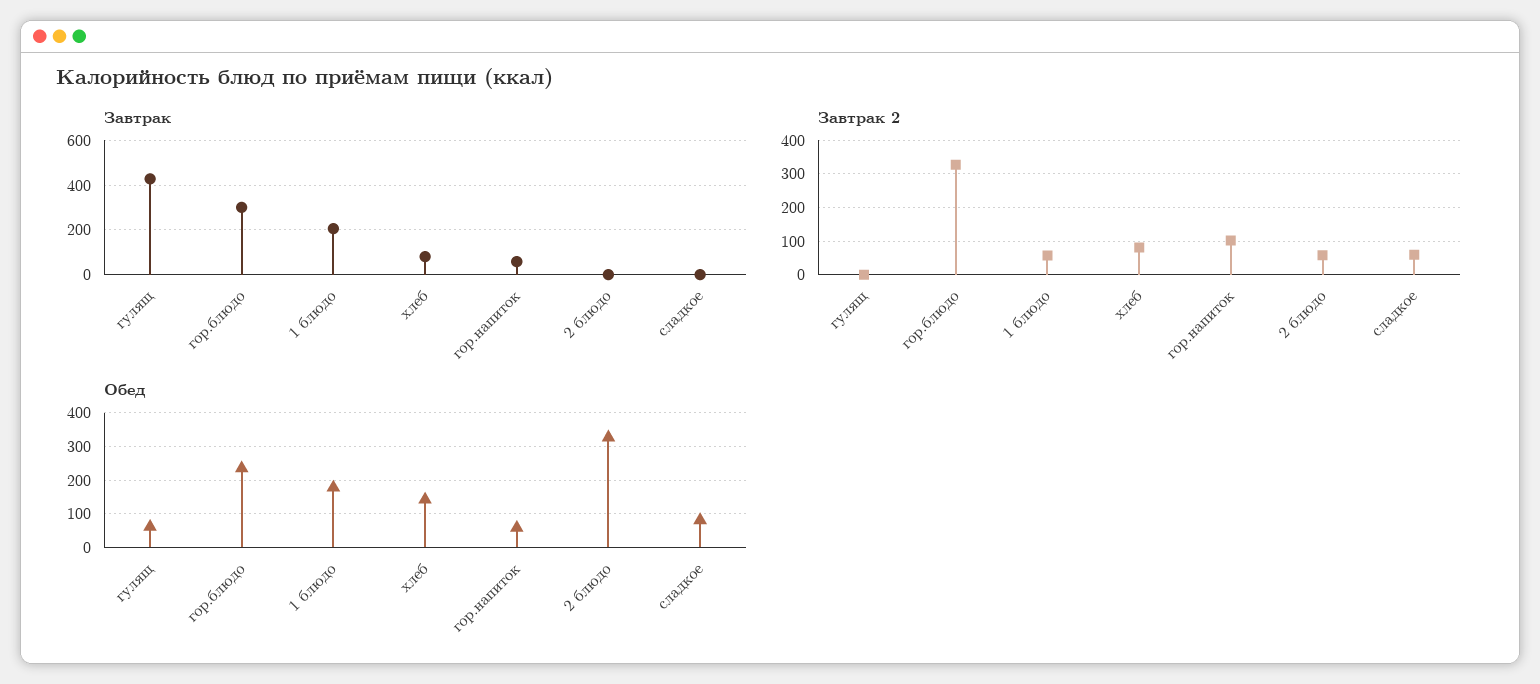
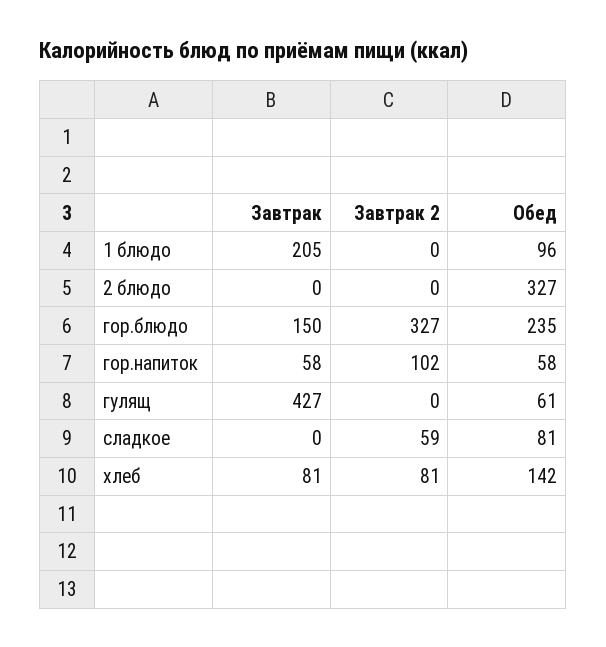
  {
    "Завтрак": {
      "гулящ": 427,
-     "гор.блюдо": 300,
+     "гор.блюдо": 150,
      "1 блюдо": 205,
      "хлеб": 81,
      "гор.напиток": 58,
      "2 блюдо": 0,
      "сладкое": 0
    },
    "Завтрак 2": {
      "гулящ": 0,
      "гор.блюдо": 327,
-     "1 блюдо": 60,
+     "1 блюдо": 0,
      "хлеб": 81,
      "гор.напиток": 102,
-     "2 блюдо": 60,
+     "2 блюдо": 0,
      "сладкое": 59
    },
    "Обед": {
      "гулящ": 61,
      "гор.блюдо": 235,
-     "1 блюдо": 180,
+     "1 блюдо": 96,
      "хлеб": 142,
      "гор.напиток": 58,
      "2 блюдо": 327,
      "сладкое": 81
    }
  }

